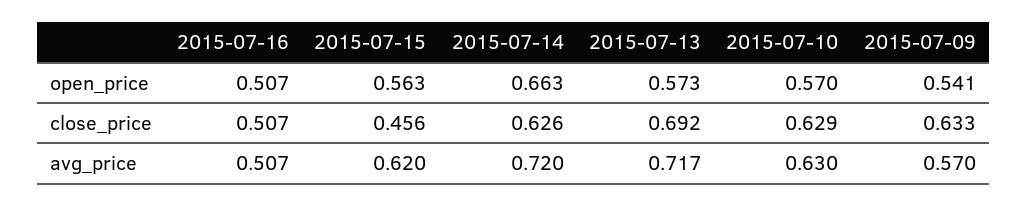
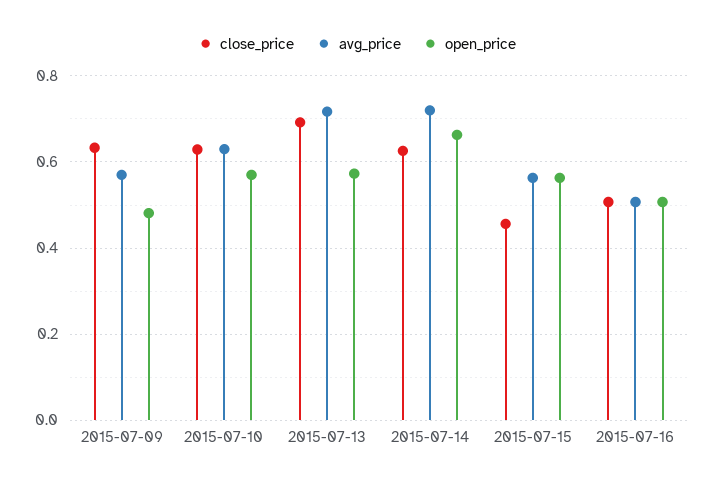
  {
    "open_price": {
      "2015-07-16": 0.507,
      "2015-07-15": 0.563,
      "2015-07-14": 0.663,
      "2015-07-13": 0.573,
      "2015-07-10": 0.57,
-     "2015-07-09": 0.541
+     "2015-07-09": 0.48
    },
    "close_price": {
      "2015-07-16": 0.507,
      "2015-07-15": 0.456,
      "2015-07-14": 0.626,
      "2015-07-13": 0.692,
      "2015-07-10": 0.629,
      "2015-07-09": 0.633
    },
    "avg_price": {
      "2015-07-16": 0.507,
-     "2015-07-15": 0.62,
+     "2015-07-15": 0.56,
      "2015-07-14": 0.72,
      "2015-07-13": 0.717,
      "2015-07-10": 0.63,
      "2015-07-09": 0.57
    }
  }

